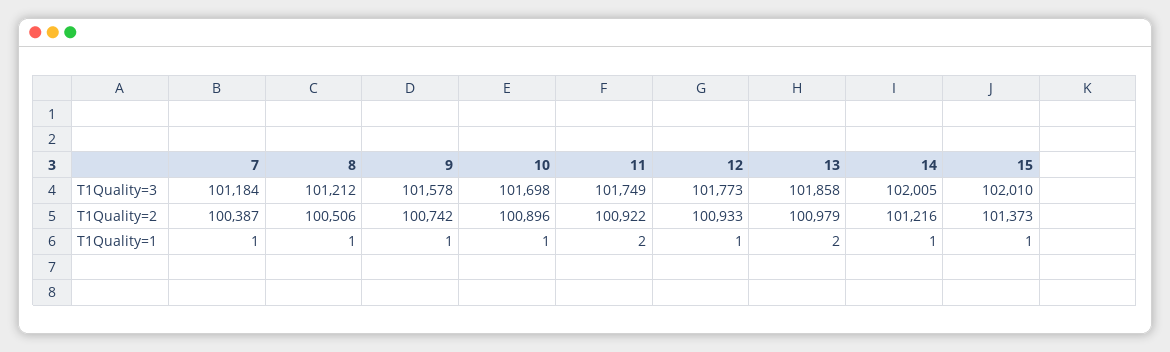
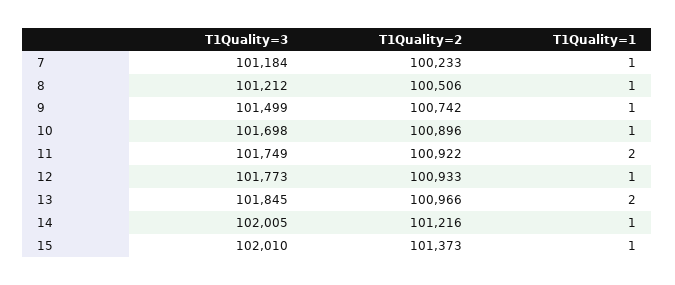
  {
    "7": {
      "T1Quality=3": 101184,
-     "T1Quality=2": 100387,
+     "T1Quality=2": 100233,
      "T1Quality=1": 1
    },
    "8": {
      "T1Quality=3": 101212,
      "T1Quality=2": 100506,
      "T1Quality=1": 1
    },
    "9": {
-     "T1Quality=3": 101578,
+     "T1Quality=3": 101499,
      "T1Quality=2": 100742,
      "T1Quality=1": 1
    },
    "10": {
      "T1Quality=3": 101698,
      "T1Quality=2": 100896,
      "T1Quality=1": 1
    },
    "11": {
      "T1Quality=3": 101749,
      "T1Quality=2": 100922,
      "T1Quality=1": 2
    },
    "12": {
      "T1Quality=3": 101773,
      "T1Quality=2": 100933,
      "T1Quality=1": 1
    },
    "13": {
-     "T1Quality=3": 101858,
+     "T1Quality=3": 101845,
-     "T1Quality=2": 100979,
+     "T1Quality=2": 100966,
      "T1Quality=1": 2
    },
    "14": {
      "T1Quality=3": 102005,
      "T1Quality=2": 101216,
      "T1Quality=1": 1
    },
    "15": {
      "T1Quality=3": 102010,
      "T1Quality=2": 101373,
      "T1Quality=1": 1
    }
  }

